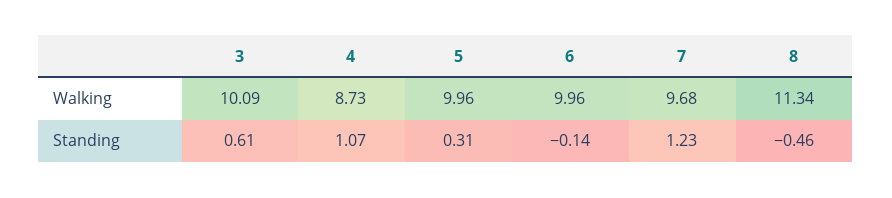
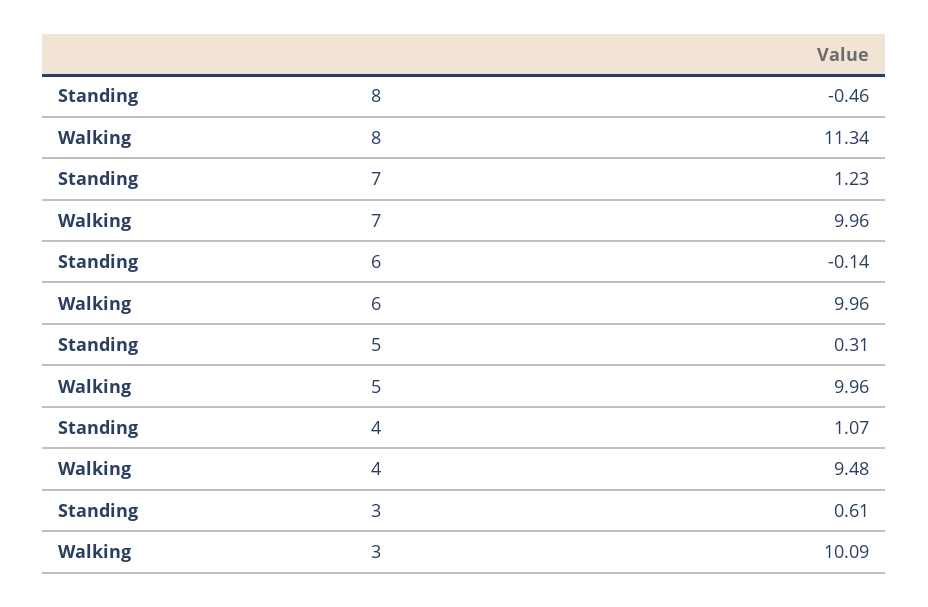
  {
    "3": {
      "Walking": 10.09,
      "Standing": 0.61
    },
    "4": {
-     "Walking": 8.73,
+     "Walking": 9.48,
      "Standing": 1.07
    },
    "5": {
      "Walking": 9.96,
      "Standing": 0.31
    },
    "6": {
      "Walking": 9.96,
      "Standing": -0.14
    },
    "7": {
-     "Walking": 9.68,
+     "Walking": 9.96,
      "Standing": 1.23
    },
    "8": {
      "Walking": 11.34,
      "Standing": -0.46
    }
  }

